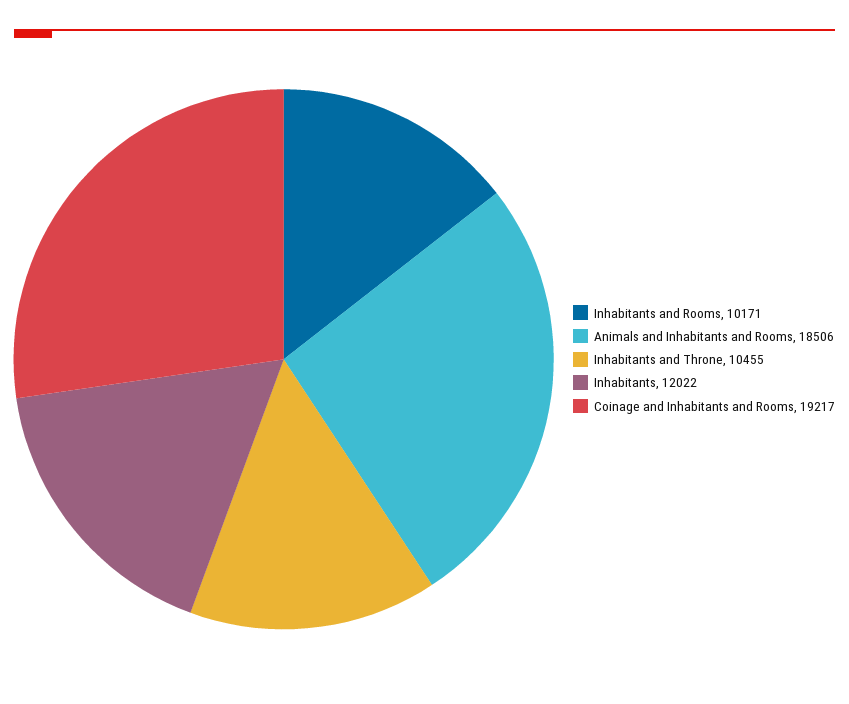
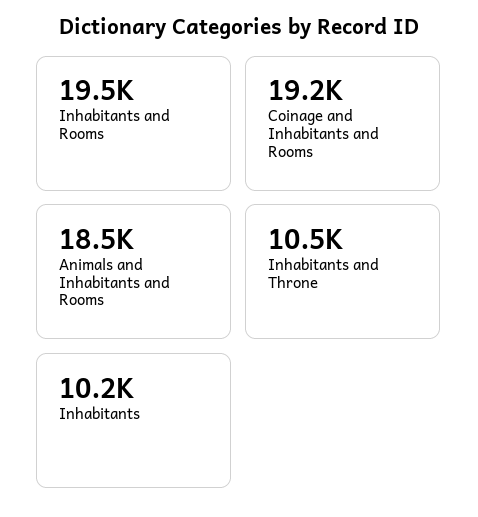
  {
-   "Inhabitants and Rooms": 10171,
+   "Inhabitants and Rooms": 19500,
    "Animals and Inhabitants and Rooms": 18506,
    "Inhabitants and Throne": 10455,
-   "Inhabitants": 12022,
+   "Inhabitants": 10200,
    "Coinage and Inhabitants and Rooms": 19217
  }

